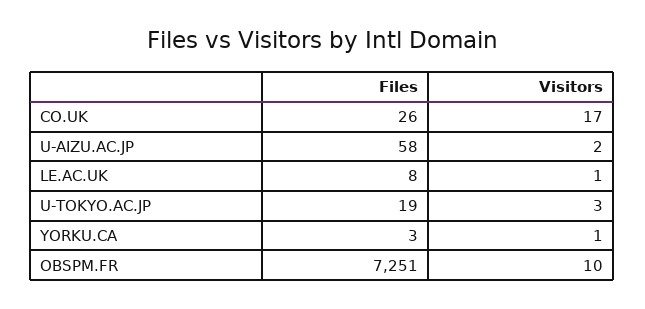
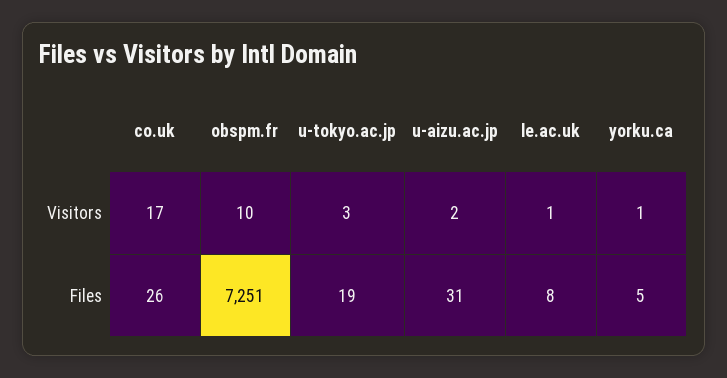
  {
    "Files": {
      "CO.UK": 26,
-     "U-AIZU.AC.JP": 58,
+     "U-AIZU.AC.JP": 31,
      "LE.AC.UK": 8,
      "U-TOKYO.AC.JP": 19,
-     "YORKU.CA": 3,
+     "YORKU.CA": 5,
      "OBSPM.FR": 7251
    },
    "Visitors": {
      "CO.UK": 17,
      "U-AIZU.AC.JP": 2,
      "LE.AC.UK": 1,
      "U-TOKYO.AC.JP": 3,
      "YORKU.CA": 1,
      "OBSPM.FR": 10
    }
  }

